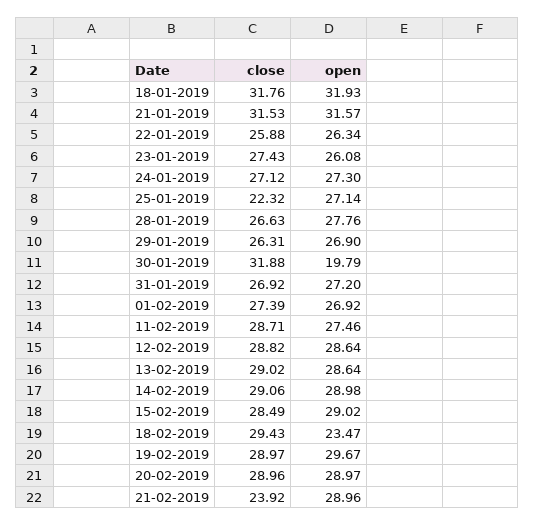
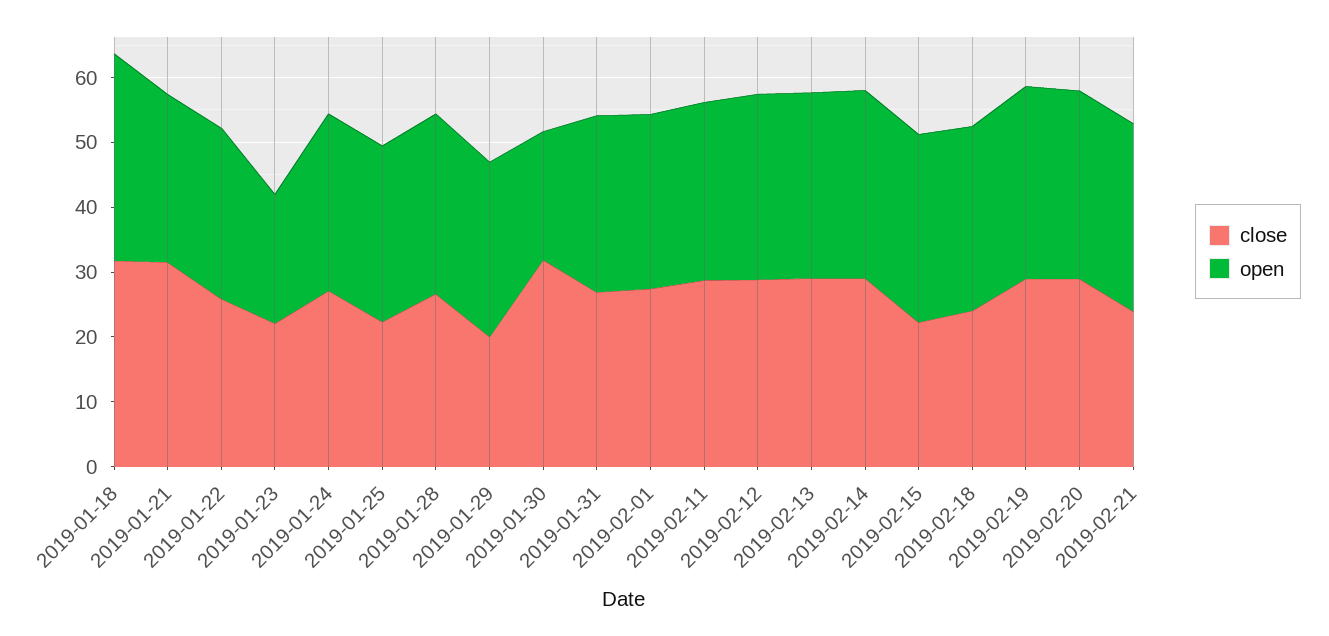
  {
    "close": {
      "18-01-2019": 31.76,
      "21-01-2019": 31.53,
      "22-01-2019": 25.88,
-     "23-01-2019": 27.43,
+     "23-01-2019": 22,
      "24-01-2019": 27.12,
      "25-01-2019": 22.32,
      "28-01-2019": 26.63,
-     "29-01-2019": 26.31,
+     "29-01-2019": 20,
      "30-01-2019": 31.88,
      "31-01-2019": 26.92,
      "01-02-2019": 27.39,
      "11-02-2019": 28.71,
      "12-02-2019": 28.82,
      "13-02-2019": 29.02,
      "14-02-2019": 29.06,
-     "15-02-2019": 28.49,
+     "15-02-2019": 22,
-     "18-02-2019": 29.43,
+     "18-02-2019": 24,
      "19-02-2019": 28.97,
      "20-02-2019": 28.96,
      "21-02-2019": 23.92
    },
    "open": {
      "18-01-2019": 31.93,
-     "21-01-2019": 31.57,
+     "21-01-2019": 26,
      "22-01-2019": 26.34,
-     "23-01-2019": 26.08,
+     "23-01-2019": 20,
      "24-01-2019": 27.3,
      "25-01-2019": 27.14,
      "28-01-2019": 27.76,
      "29-01-2019": 26.9,
      "30-01-2019": 19.79,
      "31-01-2019": 27.2,
      "01-02-2019": 26.92,
      "11-02-2019": 27.46,
      "12-02-2019": 28.64,
      "13-02-2019": 28.64,
      "14-02-2019": 28.98,
      "15-02-2019": 29.02,
-     "18-02-2019": 23.47,
+     "18-02-2019": 28,
      "19-02-2019": 29.67,
      "20-02-2019": 28.97,
      "21-02-2019": 28.96
    }
  }

